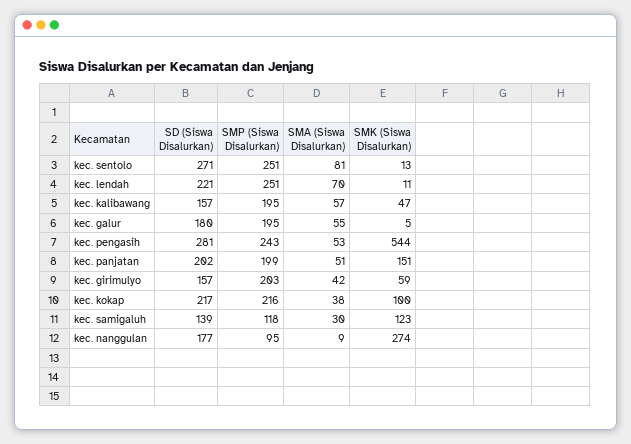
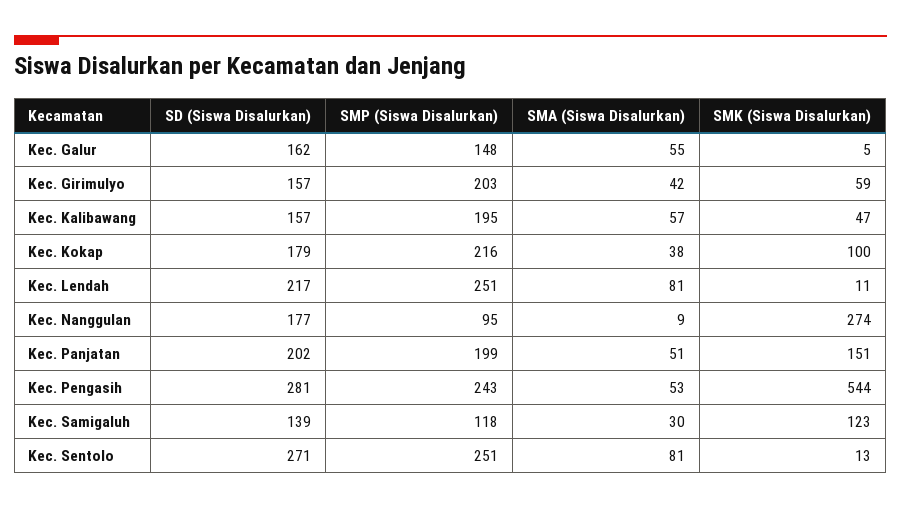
  {
    "SD (Siswa Disalurkan)": {
      "kec. sentolo": 271,
-     "kec. lendah": 221,
+     "kec. lendah": 217,
      "kec. kalibawang": 157,
-     "kec. galur": 180,
+     "kec. galur": 162,
      "kec. pengasih": 281,
      "kec. panjatan": 202,
      "kec. girimulyo": 157,
-     "kec. kokap": 217,
+     "kec. kokap": 179,
      "kec. samigaluh": 139,
      "kec. nanggulan": 177
    },
    "SMP (Siswa Disalurkan)": {
      "kec. sentolo": 251,
      "kec. lendah": 251,
      "kec. kalibawang": 195,
-     "kec. galur": 195,
+     "kec. galur": 148,
      "kec. pengasih": 243,
      "kec. panjatan": 199,
      "kec. girimulyo": 203,
      "kec. kokap": 216,
      "kec. samigaluh": 118,
      "kec. nanggulan": 95
    },
    "SMA (Siswa Disalurkan)": {
      "kec. sentolo": 81,
-     "kec. lendah": 70,
+     "kec. lendah": 81,
      "kec. kalibawang": 57,
      "kec. galur": 55,
      "kec. pengasih": 53,
      "kec. panjatan": 51,
      "kec. girimulyo": 42,
      "kec. kokap": 38,
      "kec. samigaluh": 30,
      "kec. nanggulan": 9
    },
    "SMK (Siswa Disalurkan)": {
      "kec. sentolo": 13,
      "kec. lendah": 11,
      "kec. kalibawang": 47,
      "kec. galur": 5,
      "kec. pengasih": 544,
      "kec. panjatan": 151,
      "kec. girimulyo": 59,
      "kec. kokap": 100,
      "kec. samigaluh": 123,
      "kec. nanggulan": 274
    }
  }

